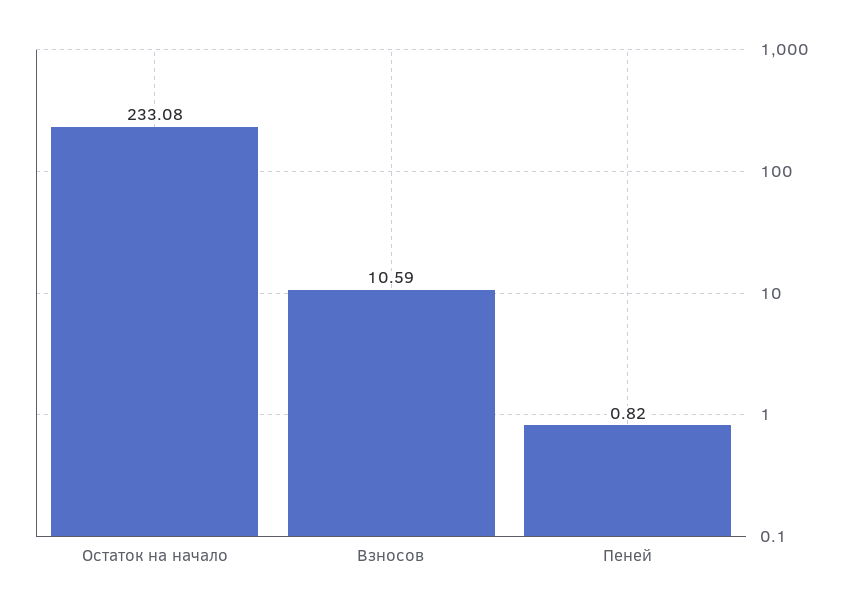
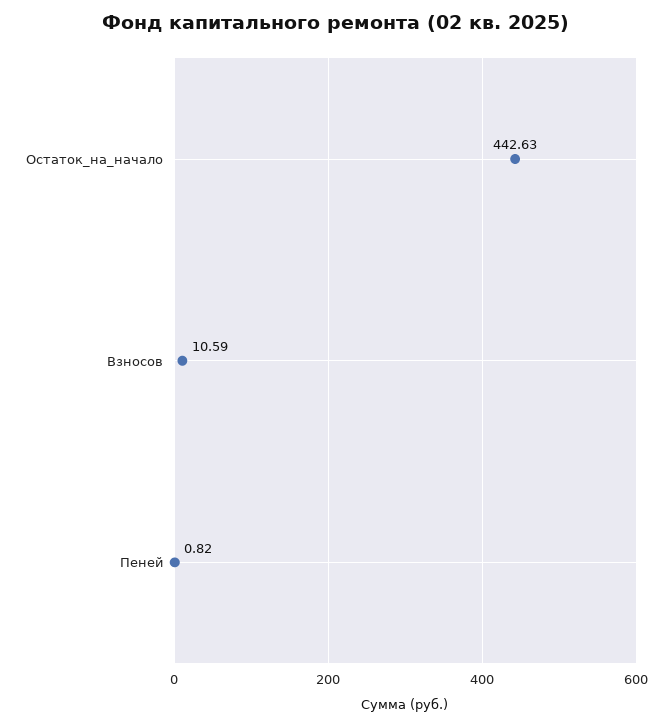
  {
-   "Остаток на начало": 233.08,
+   "Остаток на начало": 442.63,
    "Взносов": 10.59,
    "Пеней": 0.82
  }

